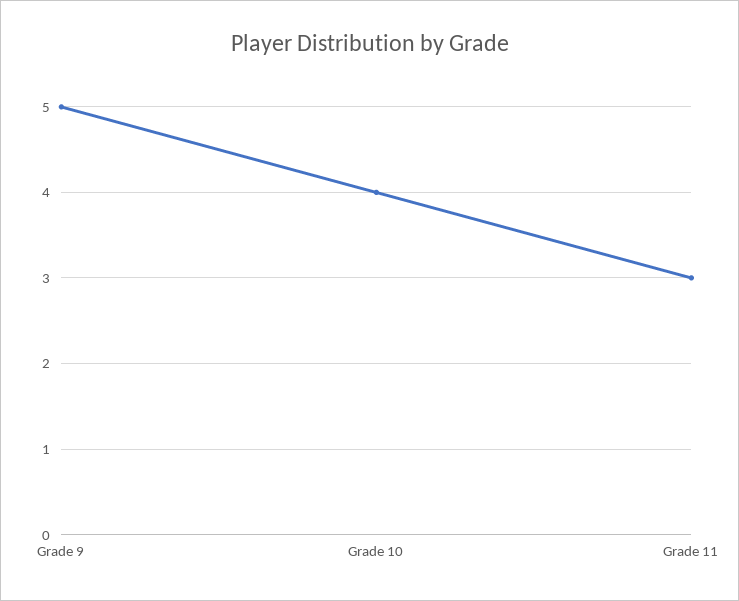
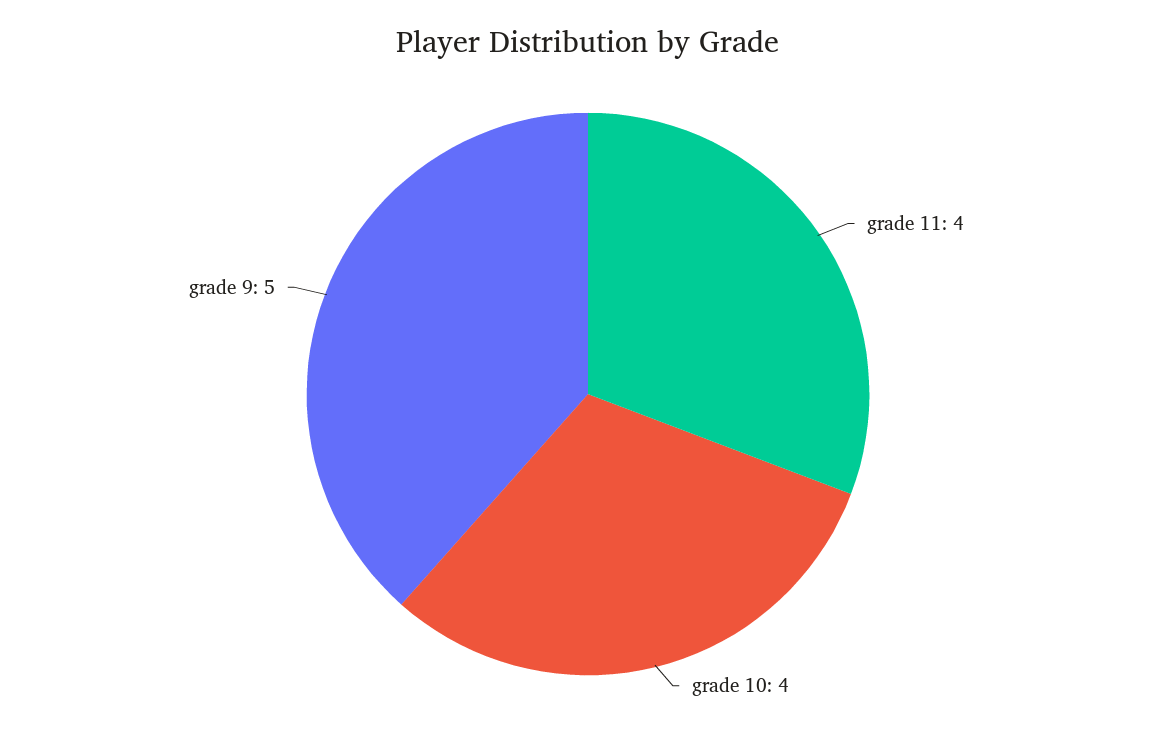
  {
    "Grade 9": 5,
    "Grade 10": 4,
-   "Grade 11": 3
+   "Grade 11": 4
  }

